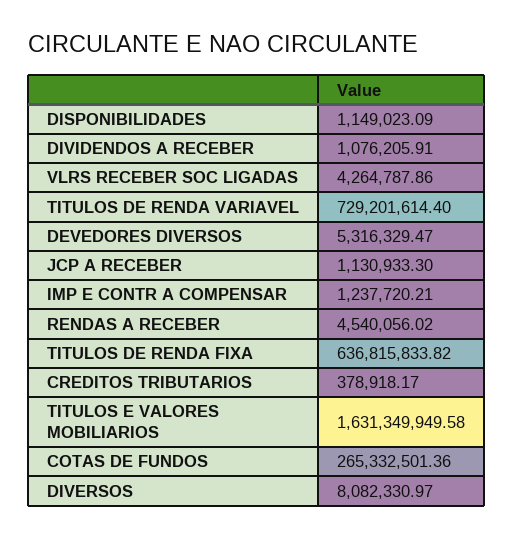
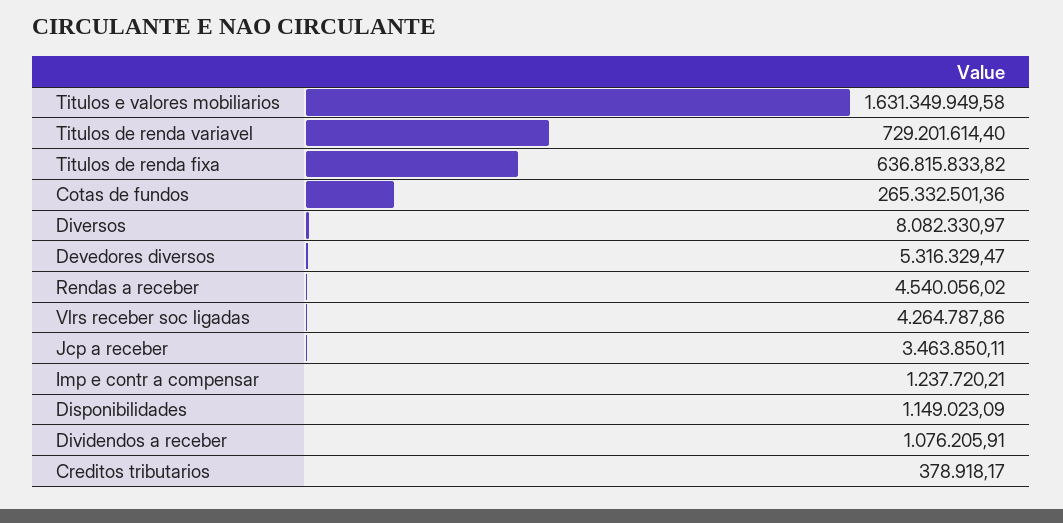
  {
    "DISPONIBILIDADES": 1149023.09,
    "DIVIDENDOS A RECEBER": 1076205.91,
    "VLRS RECEBER SOC LIGADAS": 4264787.86,
    "TITULOS DE RENDA VARIAVEL": 729201614.4,
    "DEVEDORES DIVERSOS": 5316329.47,
-   "JCP A RECEBER": 1130933.3,
+   "JCP A RECEBER": 3463850.11,
    "IMP E CONTR A COMPENSAR": 1237720.21,
    "RENDAS A RECEBER": 4540056.02,
    "TITULOS DE RENDA FIXA": 636815833.82,
    "CREDITOS TRIBUTARIOS": 378918.17,
    "TITULOS E VALORES MOBILIARIOS": 1631349949.58,
    "COTAS DE FUNDOS": 265332501.36,
    "DIVERSOS": 8082330.97
  }

